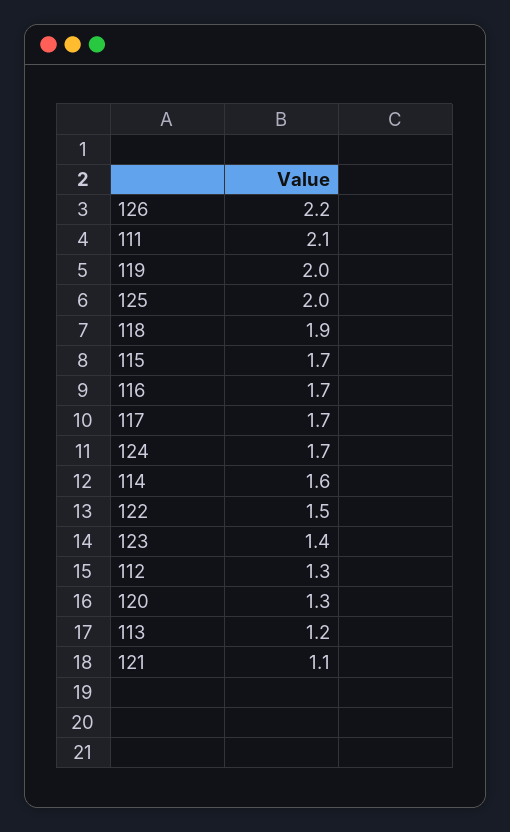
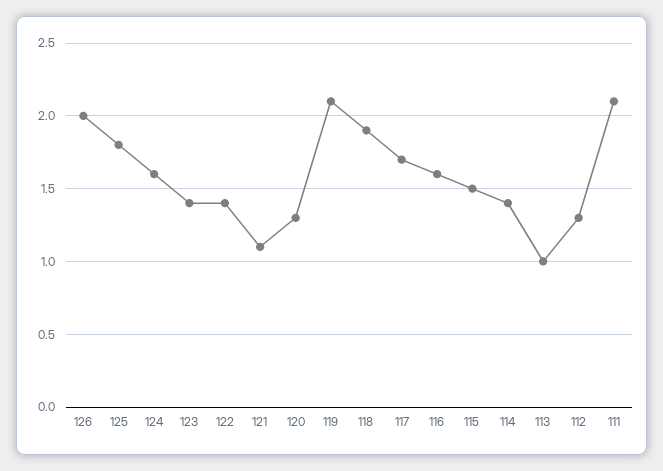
  {
-   "126": 2.2,
+   "126": 2,
    "111": 2.1,
-   "119": 2,
+   "119": 2.1,
-   "125": 2,
+   "125": 1.8,
    "118": 1.9,
-   "115": 1.7,
+   "115": 1.5,
-   "116": 1.7,
+   "116": 1.6,
    "117": 1.7,
-   "124": 1.7,
+   "124": 1.6,
-   "114": 1.6,
+   "114": 1.4,
-   "122": 1.5,
+   "122": 1.4,
    "123": 1.4,
    "112": 1.3,
    "120": 1.3,
-   "113": 1.2,
+   "113": 1,
    "121": 1.1
  }

